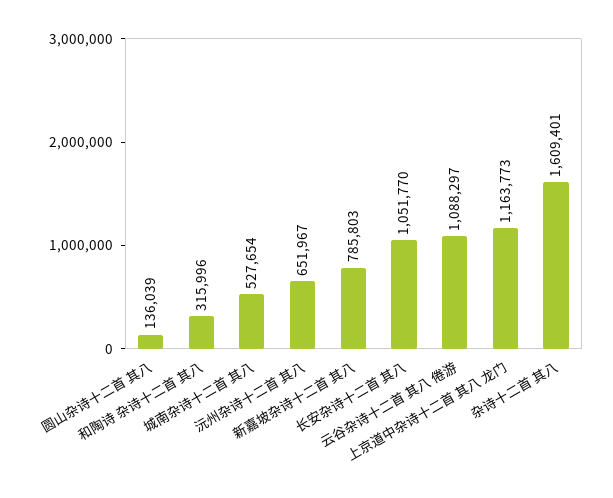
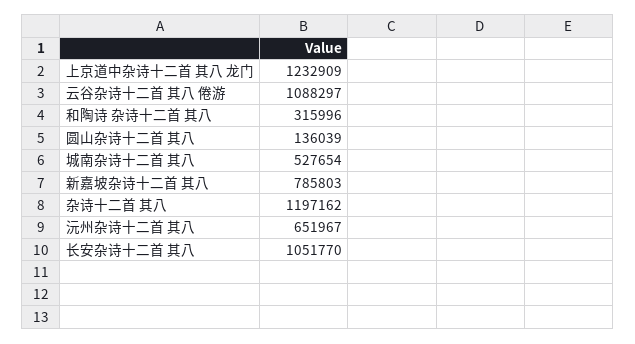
  {
    "圆山杂诗十二首 其八": 136039,
    "和陶诗 杂诗十二首 其八": 315996,
    "城南杂诗十二首 其八": 527654,
    "沅州杂诗十二首 其八": 651967,
    "新嘉坡杂诗十二首 其八": 785803,
    "长安杂诗十二首 其八": 1051770,
    "云谷杂诗十二首 其八 倦游": 1088297,
-   "上京道中杂诗十二首 其八 龙门": 1163773,
+   "上京道中杂诗十二首 其八 龙门": 1232909,
-   "杂诗十二首 其八": 1609401
+   "杂诗十二首 其八": 1197162
  }

